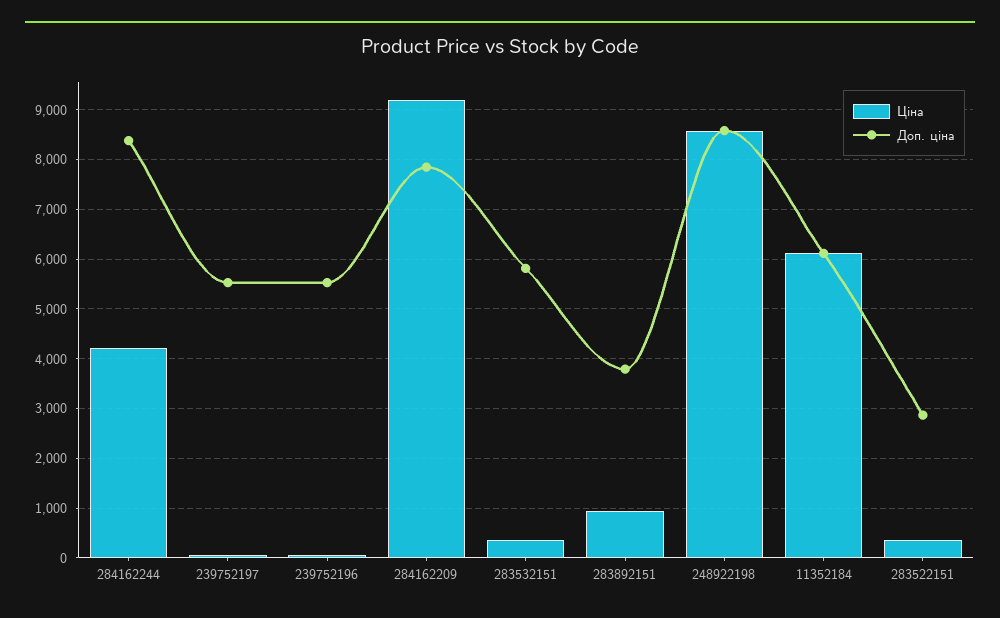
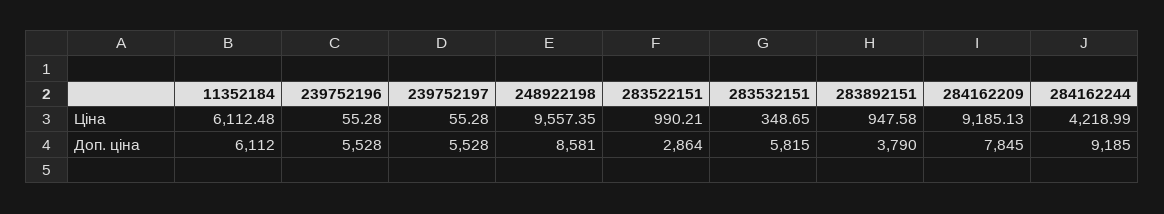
  {
    "Ціна": {
      "284162244": 4218.99,
      "239752197": 55.28,
      "239752196": 55.28,
      "284162209": 9185.13,
      "283532151": 348.65,
      "283892151": 947.58,
-     "248922198": 8600,
+     "248922198": 9557.35,
      "11352184": 6112.48,
-     "283522151": 400
+     "283522151": 990.21
    },
    "Доп. ціна": {
-     "284162244": 8400,
+     "284162244": 9185,
      "239752197": 5528,
      "239752196": 5528,
      "284162209": 7845,
      "283532151": 5815,
      "283892151": 3790,
      "248922198": 8581,
      "11352184": 6112,
      "283522151": 2864
    }
  }

